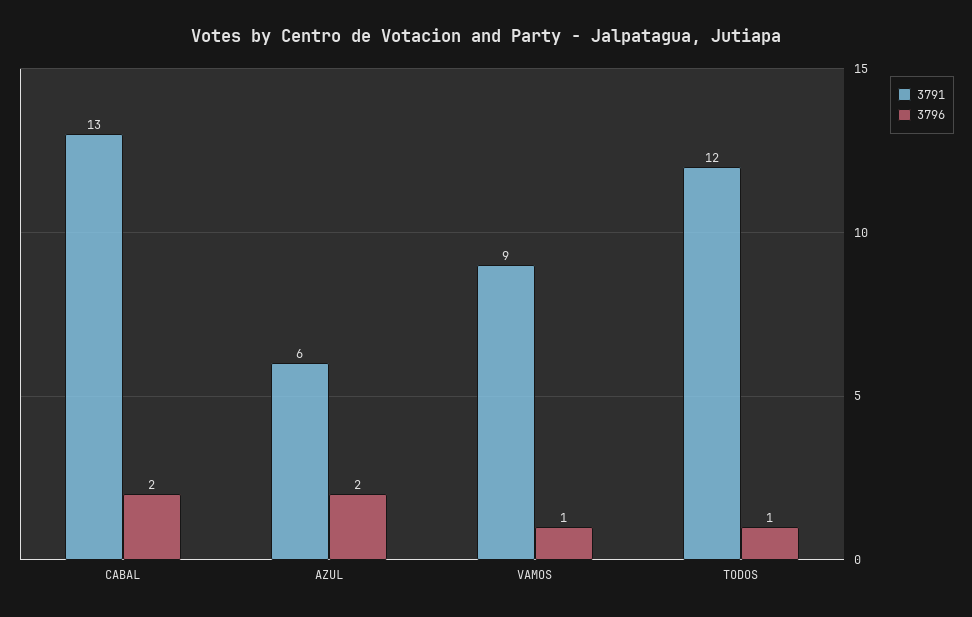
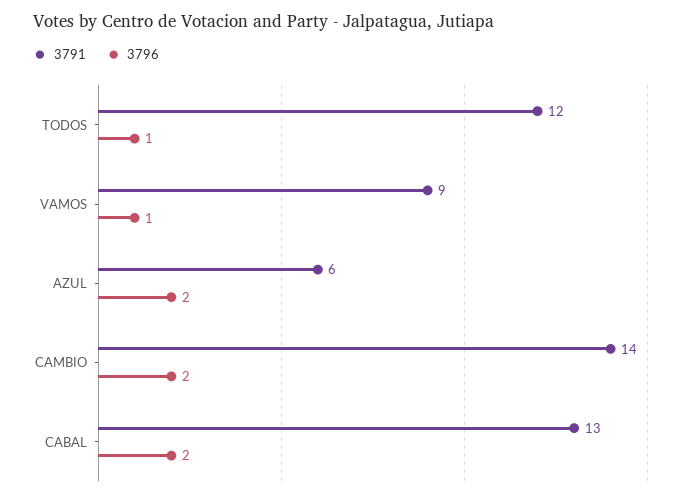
  {
    "3791": {
      "CABAL": 13,
      "AZUL": 6,
      "VAMOS": 9,
-     "TODOS": 12
+     "TODOS": 12,
+     "CAMBIO": 14
    },
    "3796": {
      "CABAL": 2,
      "AZUL": 2,
      "VAMOS": 1,
-     "TODOS": 1
+     "TODOS": 1,
+     "CAMBIO": 2
    }
  }

